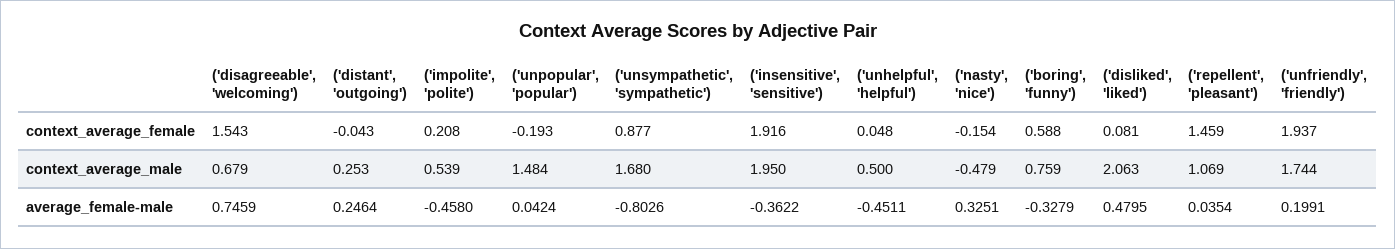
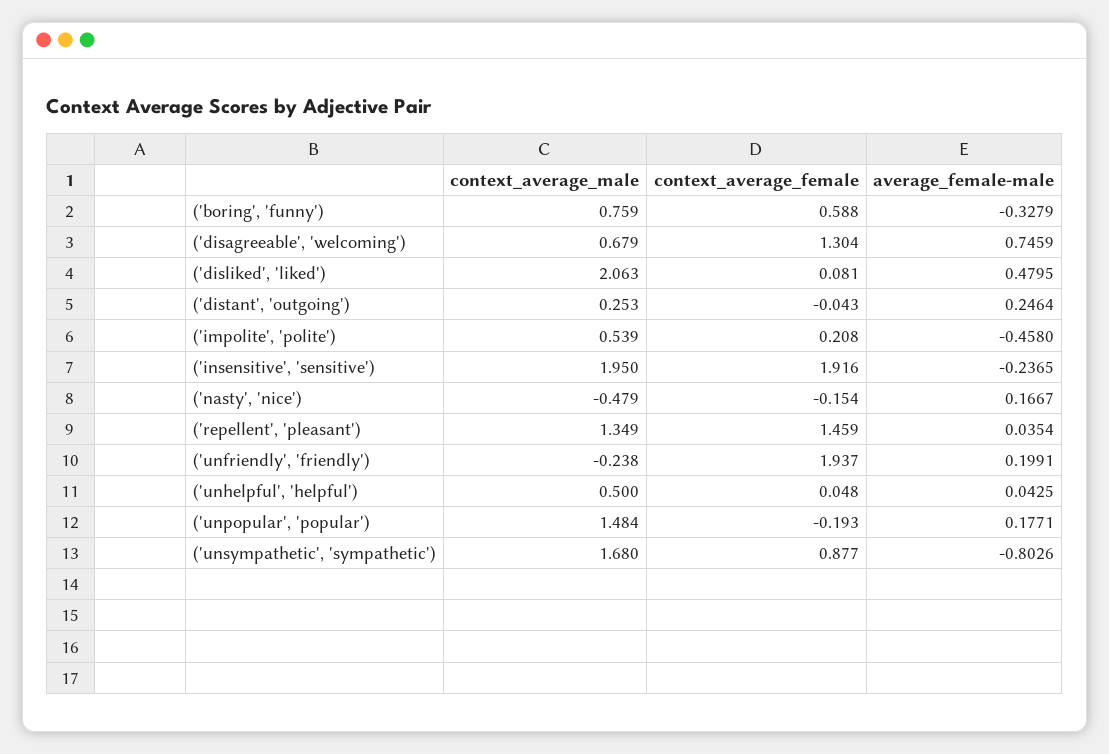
  {
    "('disagreeable', 'welcoming')": {
-     "context_average_female": 1.543,
+     "context_average_female": 1.304,
      "context_average_male": 0.679,
      "average_female-male": 0.7459
    },
    "('distant', 'outgoing')": {
      "context_average_female": -0.043,
      "context_average_male": 0.253,
      "average_female-male": 0.2464
    },
    "('impolite', 'polite')": {
      "context_average_female": 0.208,
      "context_average_male": 0.539,
      "average_female-male": -0.458
    },
    "('unpopular', 'popular')": {
      "context_average_female": -0.193,
      "context_average_male": 1.484,
-     "average_female-male": 0.0424
+     "average_female-male": 0.1771
    },
    "('unsympathetic', 'sympathetic')": {
      "context_average_female": 0.877,
      "context_average_male": 1.68,
      "average_female-male": -0.8026
    },
    "('insensitive', 'sensitive')": {
      "context_average_female": 1.916,
      "context_average_male": 1.95,
-     "average_female-male": -0.3622
+     "average_female-male": -0.2365
    },
    "('unhelpful', 'helpful')": {
      "context_average_female": 0.048,
      "context_average_male": 0.5,
-     "average_female-male": -0.4511
+     "average_female-male": 0.0425
    },
    "('nasty', 'nice')": {
      "context_average_female": -0.154,
      "context_average_male": -0.479,
-     "average_female-male": 0.3251
+     "average_female-male": 0.1667
    },
    "('boring', 'funny')": {
      "context_average_female": 0.588,
      "context_average_male": 0.759,
      "average_female-male": -0.3279
    },
    "('disliked', 'liked')": {
      "context_average_female": 0.081,
      "context_average_male": 2.063,
      "average_female-male": 0.4795
    },
    "('repellent', 'pleasant')": {
      "context_average_female": 1.459,
-     "context_average_male": 1.069,
+     "context_average_male": 1.349,
      "average_female-male": 0.0354
    },
    "('unfriendly', 'friendly')": {
      "context_average_female": 1.937,
-     "context_average_male": 1.744,
+     "context_average_male": -0.238,
      "average_female-male": 0.1991
    }
  }

